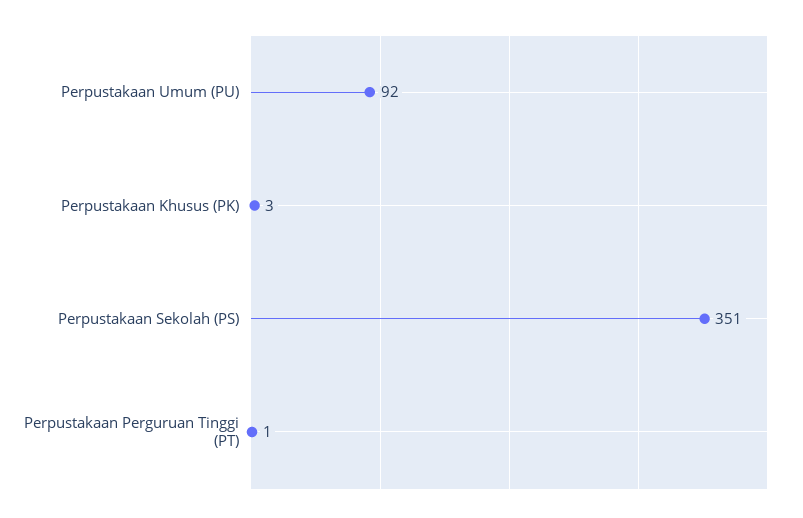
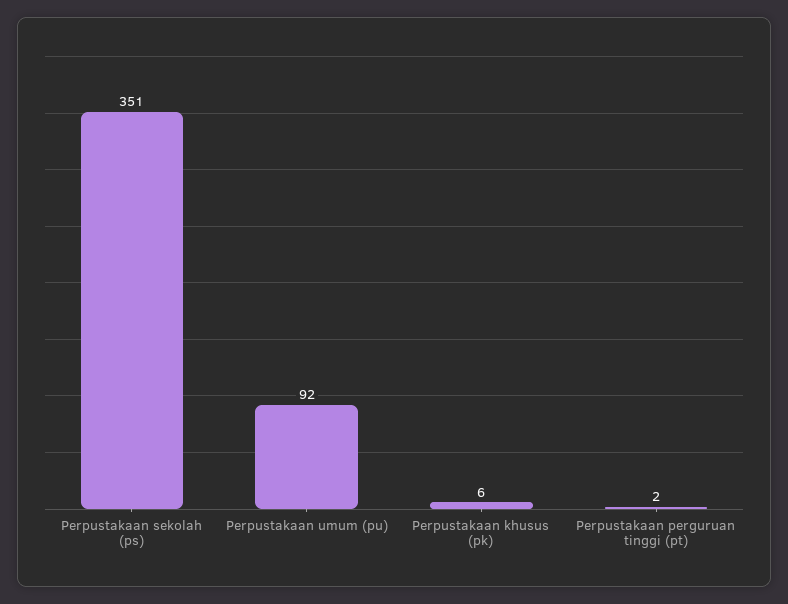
  {
    "Perpustakaan Umum (PU)": 92,
-   "Perpustakaan Khusus (PK)": 3,
+   "Perpustakaan Khusus (PK)": 6,
    "Perpustakaan Sekolah (PS)": 351,
-   "Perpustakaan Perguruan Tinggi (PT)": 1
+   "Perpustakaan Perguruan Tinggi (PT)": 2
  }

